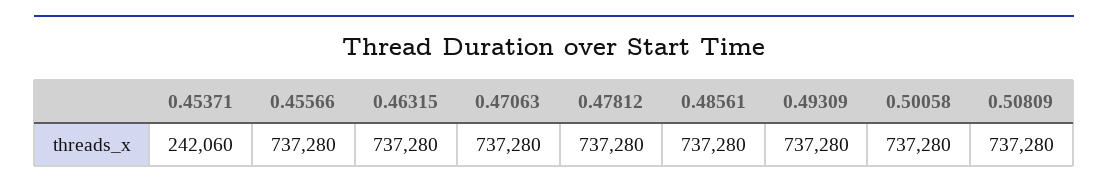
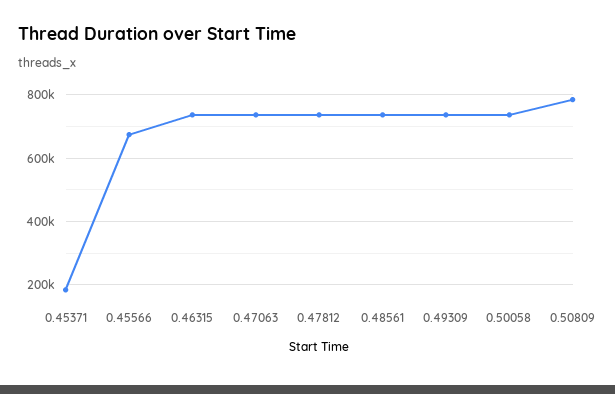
  {
-   "0.45371": 242060,
+   "0.45371": 180000,
-   "0.45566": 737280,
+   "0.45566": 680000,
    "0.46315": 737280,
    "0.47063": 737280,
    "0.47812": 737280,
    "0.48561": 737280,
    "0.49309": 737280,
    "0.50058": 737280,
-   "0.50809": 737280
+   "0.50809": 780000
  }

